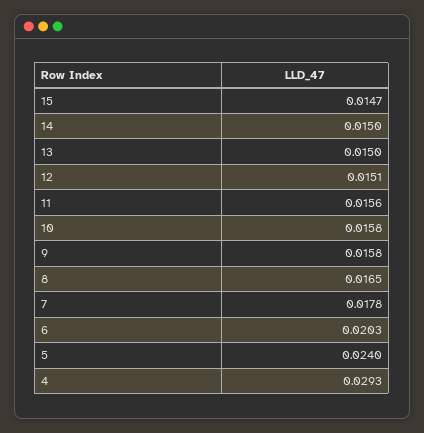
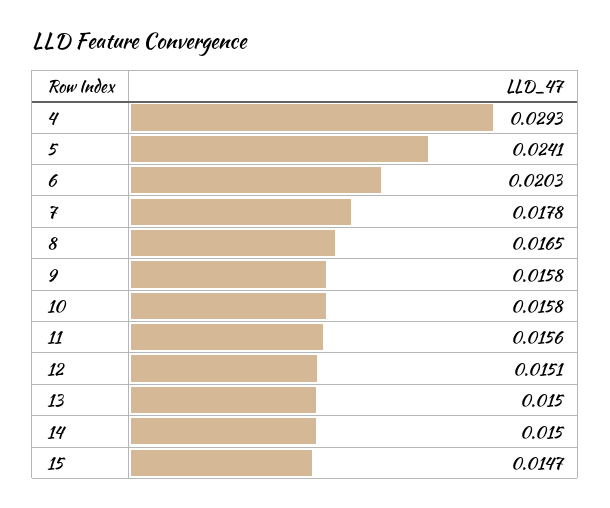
  {
    "15": 0.0147,
    "14": 0.015,
    "13": 0.015,
    "12": 0.0151,
    "11": 0.0156,
    "10": 0.0158,
    "9": 0.0158,
    "8": 0.0165,
    "7": 0.0178,
    "6": 0.0203,
-   "5": 0.024,
+   "5": 0.0241,
    "4": 0.0293
  }

